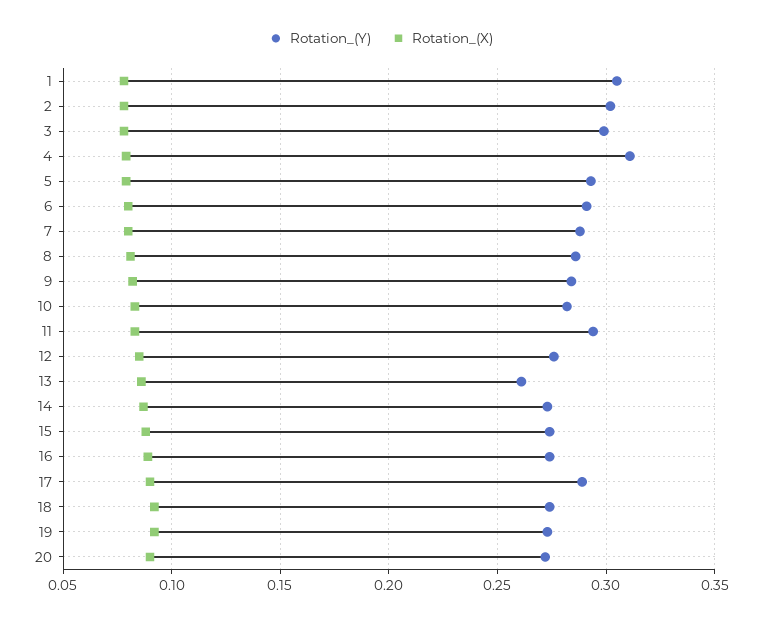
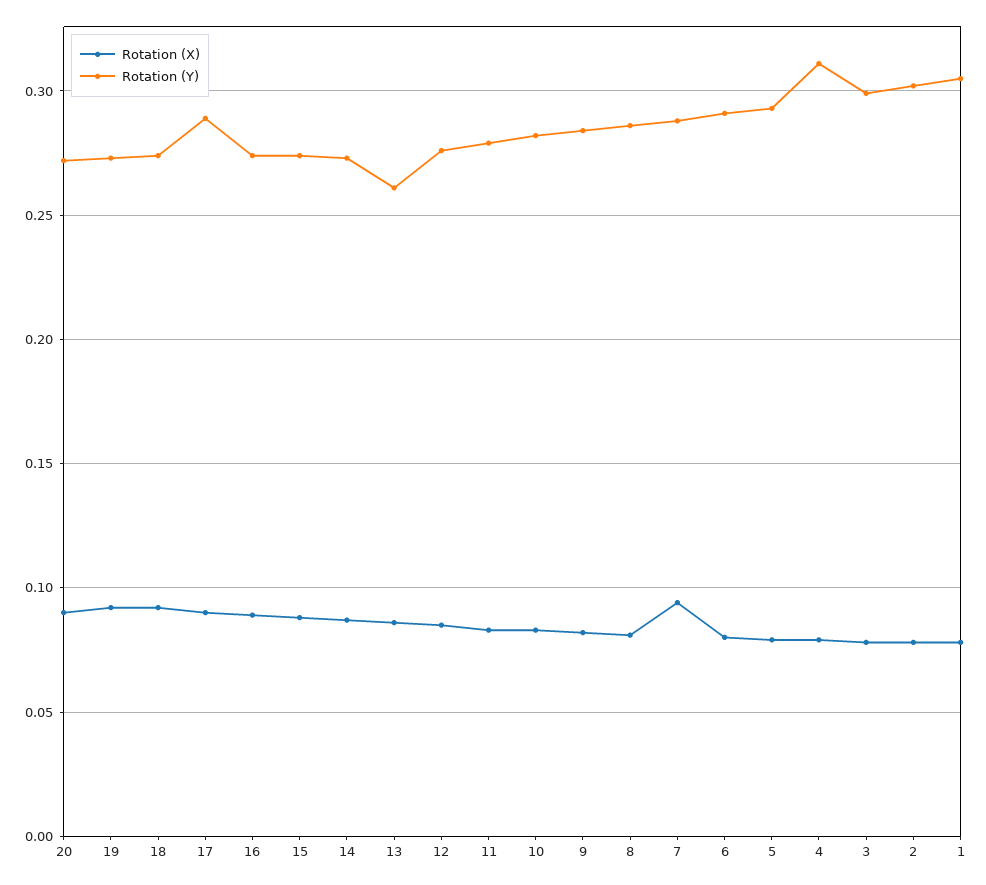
  {
    "Rotation_(Y)": {
      "1": 0.305,
      "2": 0.3,
      "3": 0.3,
      "4": 0.31,
      "5": 0.295,
      "6": 0.29,
      "7": 0.29,
      "8": 0.285,
      "9": 0.285,
      "10": 0.28,
-     "11": 0.295,
+     "11": 0.28,
      "12": 0.275,
      "13": 0.26,
      "14": 0.275,
      "15": 0.275,
      "16": 0.275,
      "17": 0.29,
      "18": 0.275,
      "19": 0.275,
      "20": 0.27
    },
    "Rotation_(X)": {
      "1": 0.08,
      "2": 0.08,
      "3": 0.08,
      "4": 0.08,
      "5": 0.08,
      "6": 0.08,
-     "7": 0.08,
+     "7": 0.095,
      "8": 0.08,
      "9": 0.08,
      "10": 0.085,
      "11": 0.085,
      "12": 0.085,
      "13": 0.085,
      "14": 0.085,
      "15": 0.09,
      "16": 0.09,
      "17": 0.09,
      "18": 0.09,
      "19": 0.09,
      "20": 0.09
    }
  }

